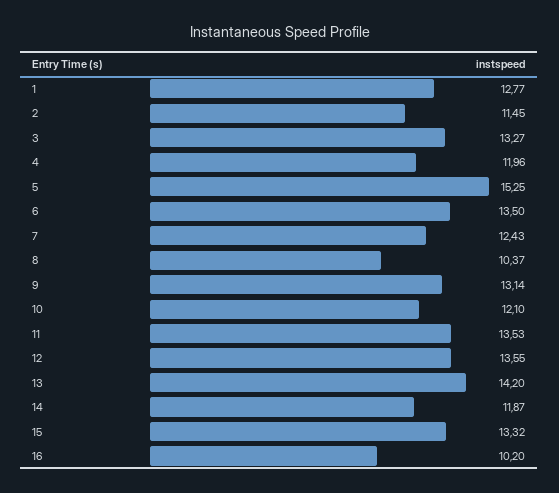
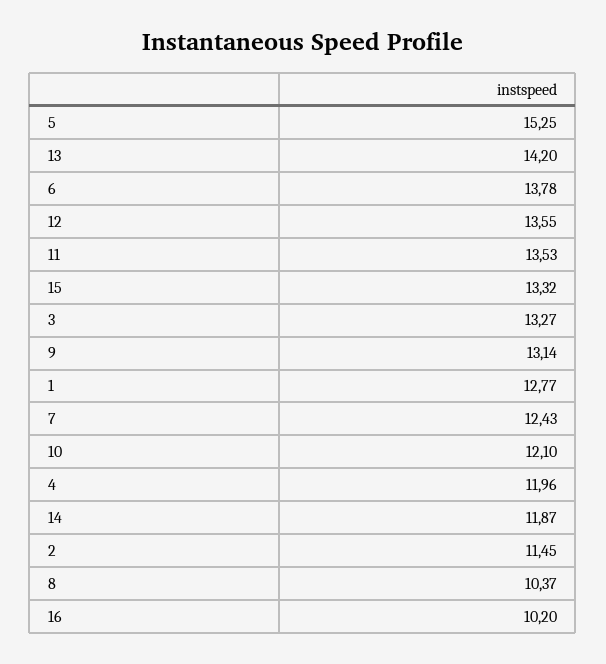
  {
    "1": 12.77,
    "2": 11.45,
    "3": 13.27,
    "4": 11.96,
    "5": 15.25,
-   "6": 13.5,
+   "6": 13.78,
    "7": 12.43,
    "8": 10.37,
    "9": 13.14,
    "10": 12.1,
    "11": 13.53,
    "12": 13.55,
    "13": 14.2,
    "14": 11.87,
    "15": 13.32,
    "16": 10.2
  }

